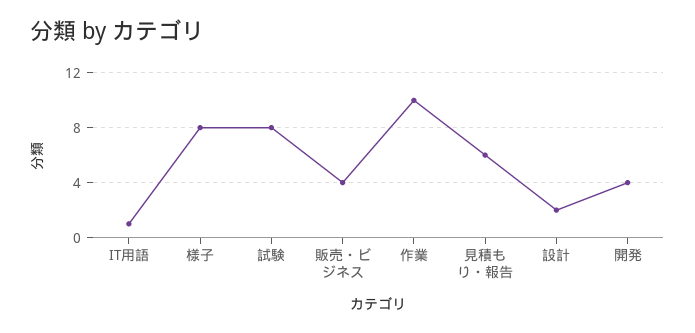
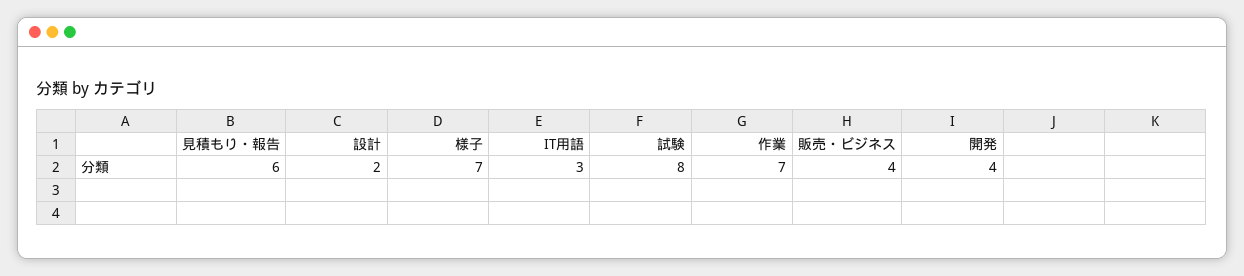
  {
-   "IT用語": 1,
+   "IT用語": 3,
-   "様子": 8,
+   "様子": 7,
    "試験": 8,
    "販売・ビジネス": 4,
-   "作業": 10,
+   "作業": 7,
    "見積もり・報告": 6,
    "設計": 2,
    "開発": 4
  }

